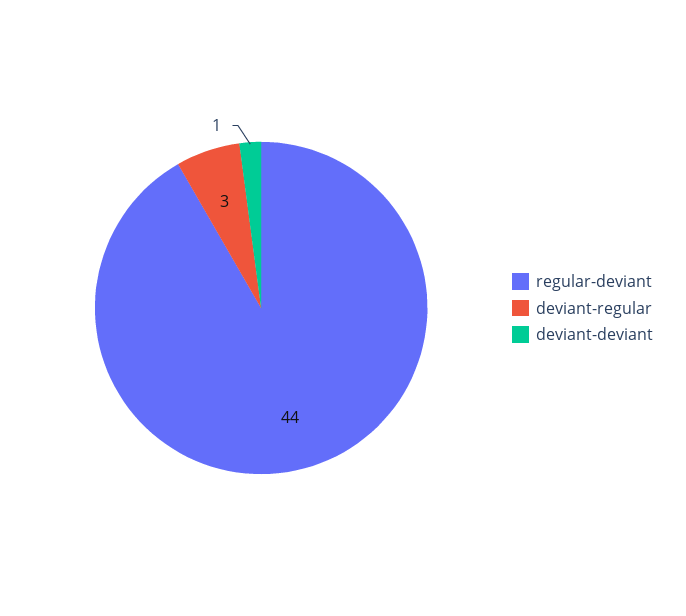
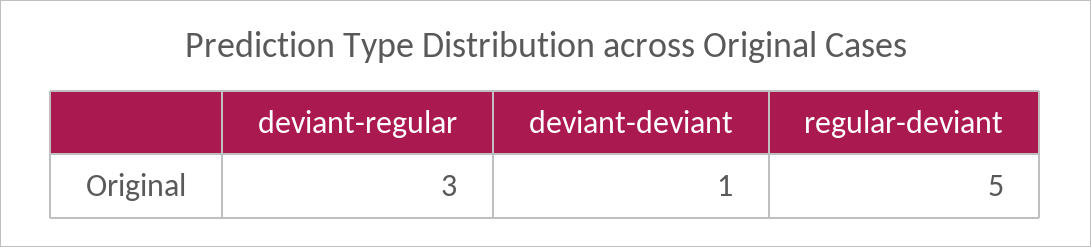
  {
-   "regular-deviant": 44,
+   "regular-deviant": 5,
    "deviant-regular": 3,
    "deviant-deviant": 1
  }

